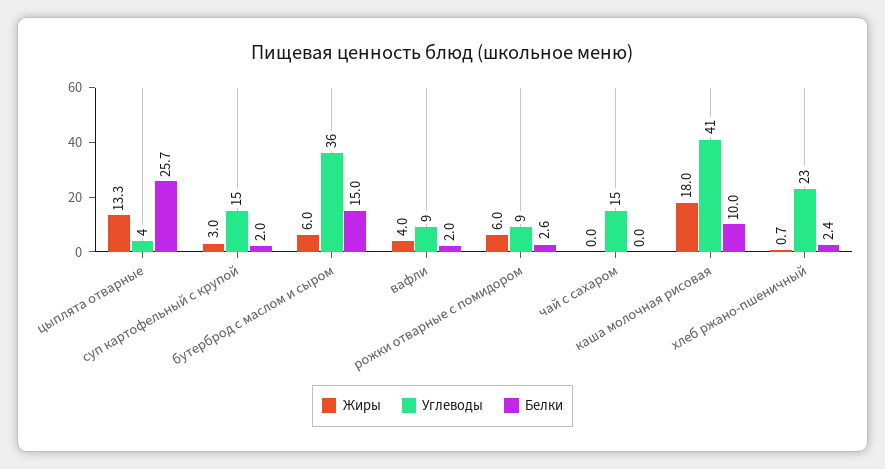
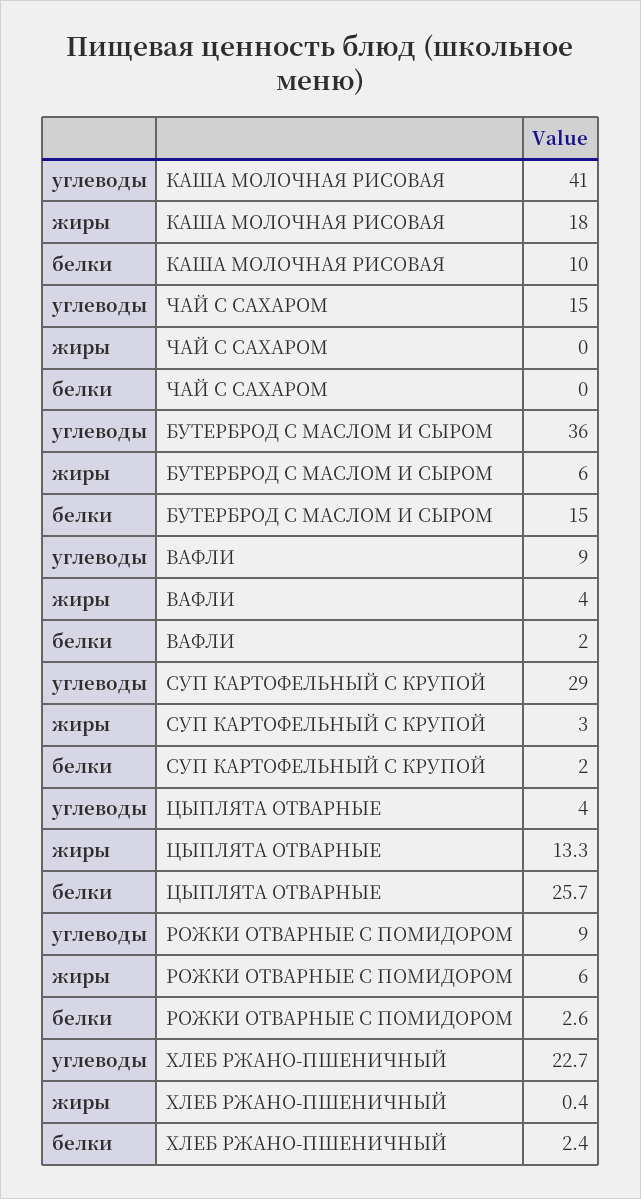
  {
    "Жиры": {
      "цыплята отварные": 13.3,
      "суп картофельный с крупой": 3,
      "бутерброд с маслом и сыром": 6,
      "вафли": 4,
      "рожки отварные с помидором": 6,
      "чай с сахаром": 0,
      "каша молочная рисовая": 18,
-     "хлеб ржано-пшеничный": 0.7
+     "хлеб ржано-пшеничный": 0.4
    },
    "Углеводы": {
      "цыплята отварные": 4,
-     "суп картофельный с крупой": 15,
+     "суп картофельный с крупой": 29,
      "бутерброд с маслом и сыром": 36,
      "вафли": 9,
      "рожки отварные с помидором": 9,
      "чай с сахаром": 15,
      "каша молочная рисовая": 41,
      "хлеб ржано-пшеничный": 22.7
    },
    "Белки": {
      "цыплята отварные": 25.7,
      "суп картофельный с крупой": 2,
      "бутерброд с маслом и сыром": 15,
      "вафли": 2,
      "рожки отварные с помидором": 2.6,
      "чай с сахаром": 0,
      "каша молочная рисовая": 10,
      "хлеб ржано-пшеничный": 2.4
    }
  }

